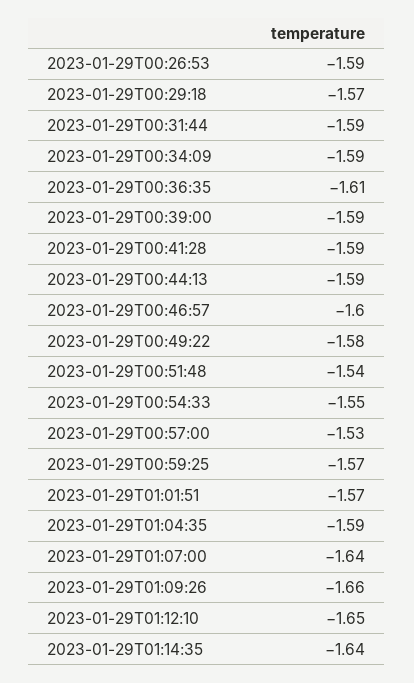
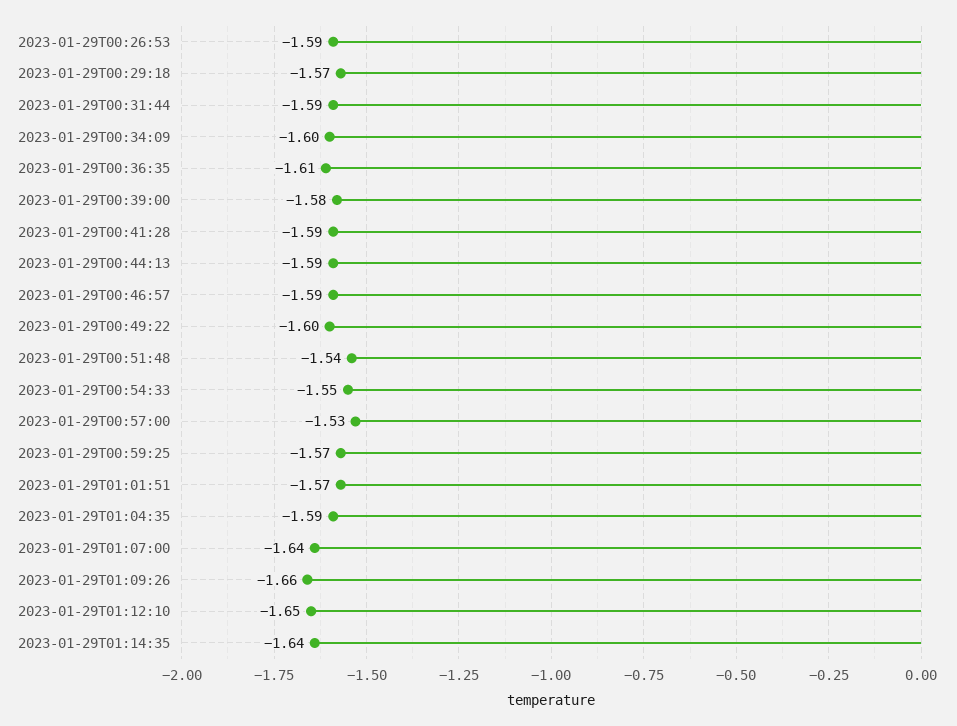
  {
    "2023-01-29T00:26:53": -1.59,
    "2023-01-29T00:29:18": -1.57,
    "2023-01-29T00:31:44": -1.59,
-   "2023-01-29T00:34:09": -1.59,
+   "2023-01-29T00:34:09": -1.6,
    "2023-01-29T00:36:35": -1.61,
-   "2023-01-29T00:39:00": -1.59,
+   "2023-01-29T00:39:00": -1.58,
    "2023-01-29T00:41:28": -1.59,
    "2023-01-29T00:44:13": -1.59,
-   "2023-01-29T00:46:57": -1.6,
+   "2023-01-29T00:46:57": -1.59,
-   "2023-01-29T00:49:22": -1.58,
+   "2023-01-29T00:49:22": -1.6,
    "2023-01-29T00:51:48": -1.54,
    "2023-01-29T00:54:33": -1.55,
    "2023-01-29T00:57:00": -1.53,
    "2023-01-29T00:59:25": -1.57,
    "2023-01-29T01:01:51": -1.57,
    "2023-01-29T01:04:35": -1.59,
    "2023-01-29T01:07:00": -1.64,
    "2023-01-29T01:09:26": -1.66,
    "2023-01-29T01:12:10": -1.65,
    "2023-01-29T01:14:35": -1.64
  }

